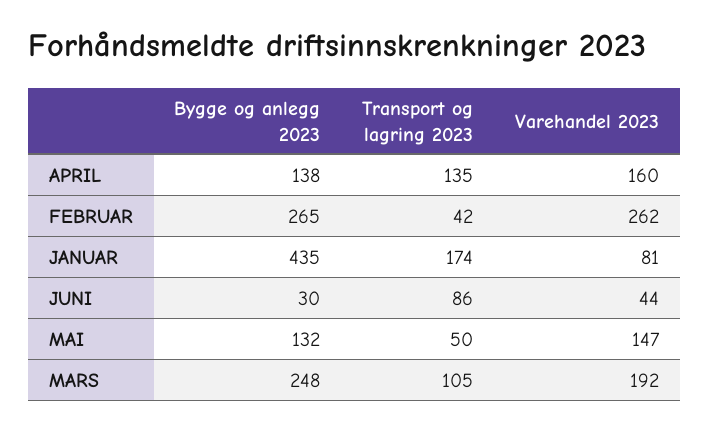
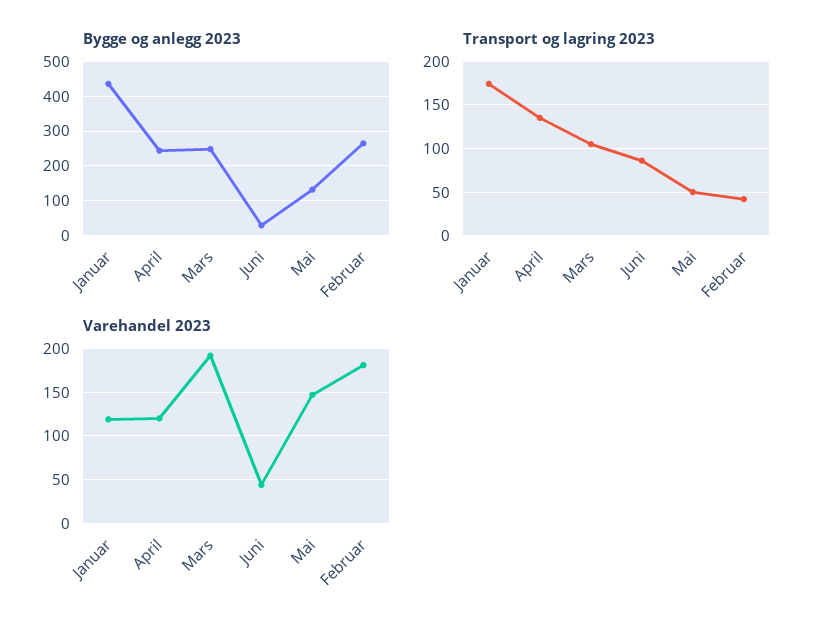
  {
    "Bygge og anlegg 2023": {
-     "APRIL": 138,
+     "APRIL": 240,
      "FEBRUAR": 265,
      "JANUAR": 435,
      "JUNI": 30,
      "MAI": 132,
      "MARS": 248
    },
    "Transport og lagring 2023": {
      "APRIL": 135,
      "FEBRUAR": 42,
      "JANUAR": 174,
      "JUNI": 86,
      "MAI": 50,
      "MARS": 105
    },
    "Varehandel 2023": {
-     "APRIL": 160,
+     "APRIL": 120,
-     "FEBRUAR": 262,
+     "FEBRUAR": 180,
-     "JANUAR": 81,
+     "JANUAR": 120,
      "JUNI": 44,
      "MAI": 147,
      "MARS": 192
    }
  }

